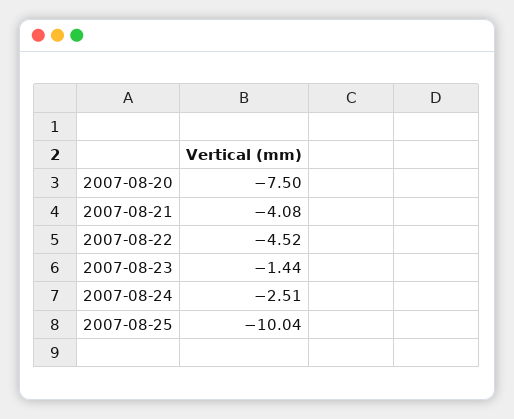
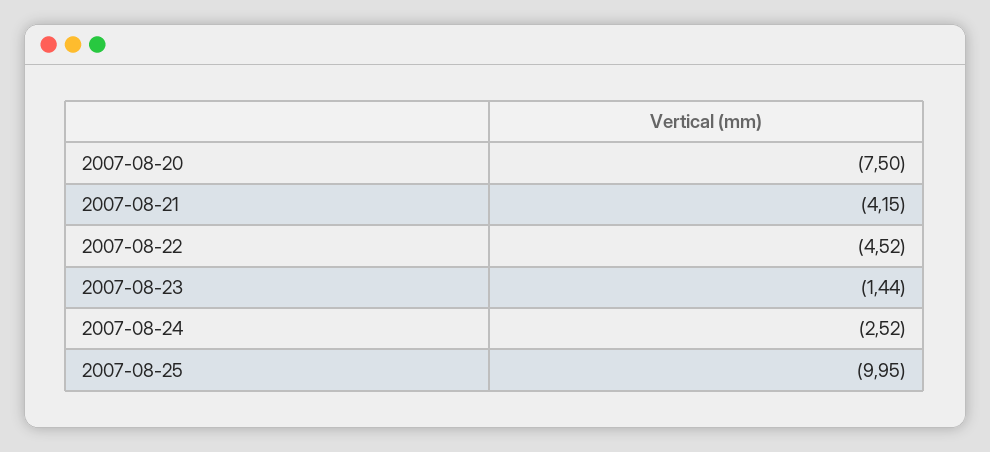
  {
    "2007-08-20": -7.5,
-   "2007-08-21": -4.08,
+   "2007-08-21": -4.15,
    "2007-08-22": -4.52,
    "2007-08-23": -1.44,
-   "2007-08-24": -2.51,
+   "2007-08-24": -2.52,
-   "2007-08-25": -10.04
+   "2007-08-25": -9.95
  }

